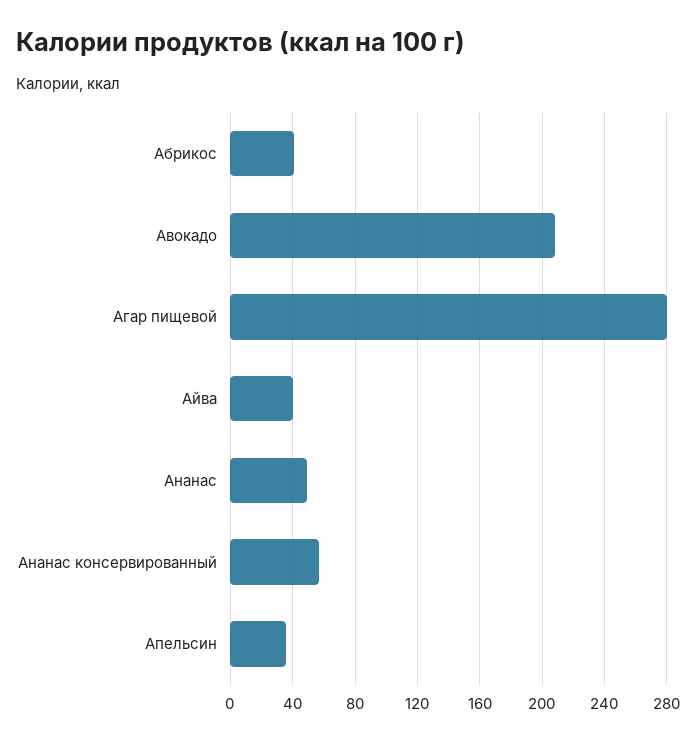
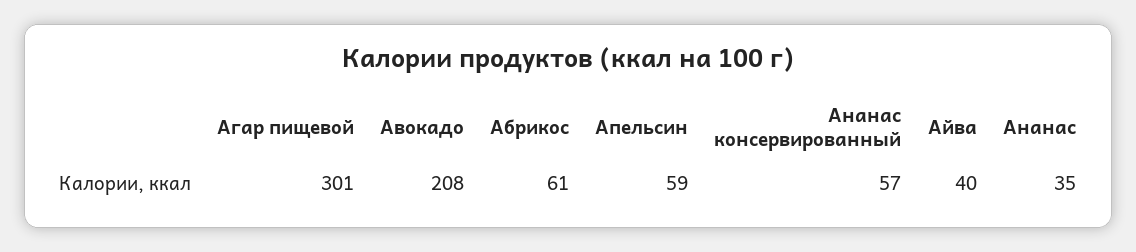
  {
-   "Абрикос": 40,
+   "Абрикос": 61,
    "Авокадо": 208,
-   "Агар пищевой": 280,
+   "Агар пищевой": 301,
    "Айва": 40,
-   "Ананас": 50,
+   "Ананас": 35,
    "Ананас консервированный": 57,
-   "Апельсин": 35
+   "Апельсин": 59
  }

